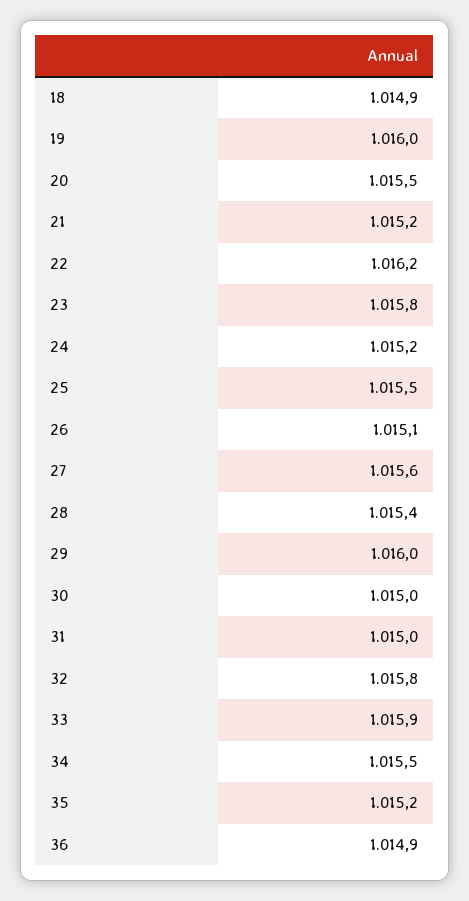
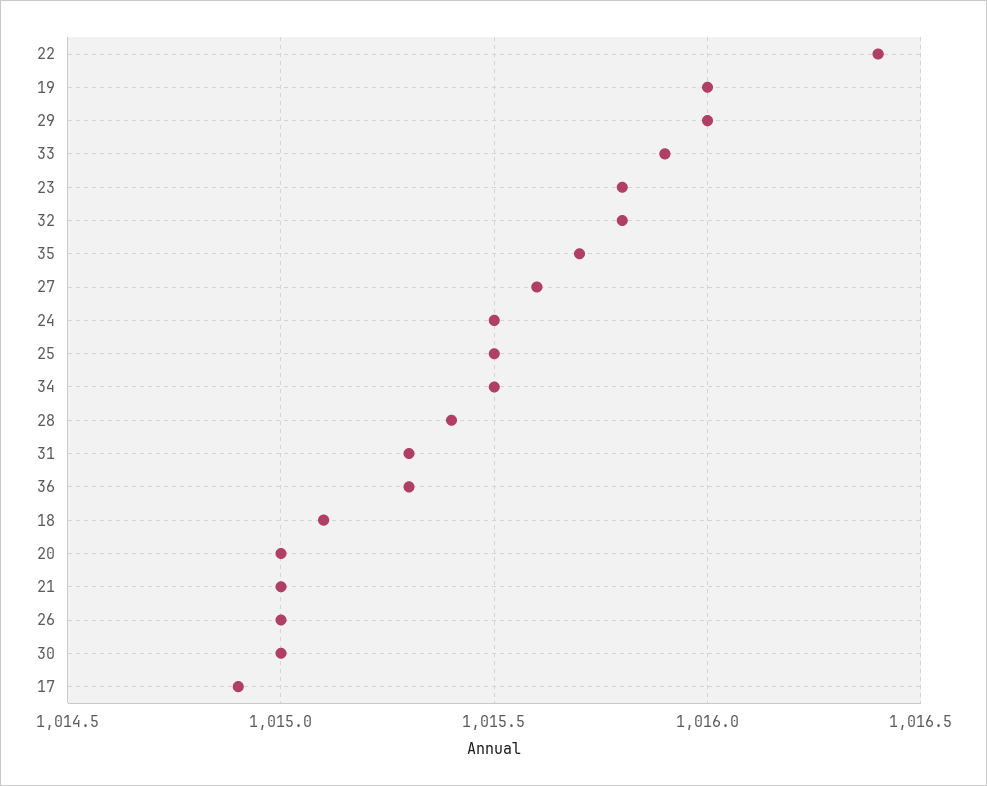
  {
-   "18": 1014.9,
+   "18": 1015.1,
    "19": 1016,
-   "20": 1015.5,
+   "20": 1015,
-   "21": 1015.2,
+   "21": 1015,
-   "22": 1016.2,
+   "22": 1016.4,
    "23": 1015.8,
-   "24": 1015.2,
+   "24": 1015.5,
    "25": 1015.5,
-   "26": 1015.1,
+   "26": 1015,
    "27": 1015.6,
    "28": 1015.4,
    "29": 1016,
    "30": 1015,
-   "31": 1015,
+   "31": 1015.3,
    "32": 1015.8,
    "33": 1015.9,
    "34": 1015.5,
-   "35": 1015.2,
+   "35": 1015.7,
-   "36": 1014.9
+   "36": 1015.3,
+   "17": 1014.9
  }

